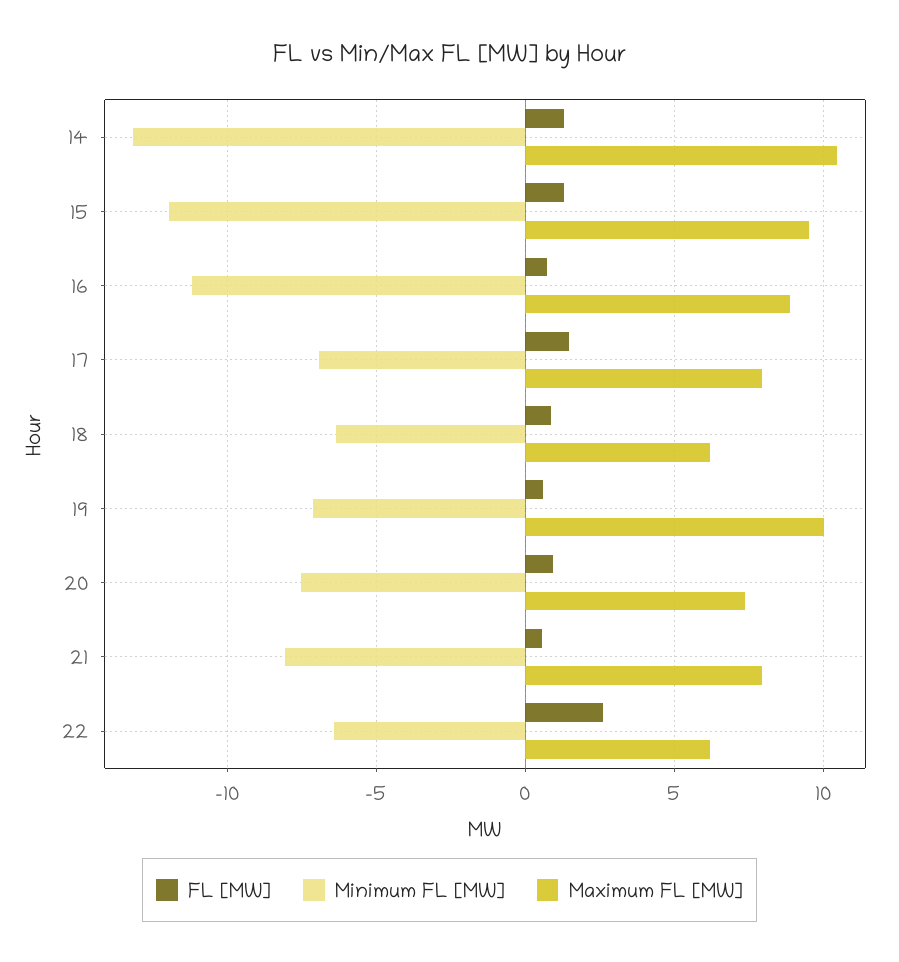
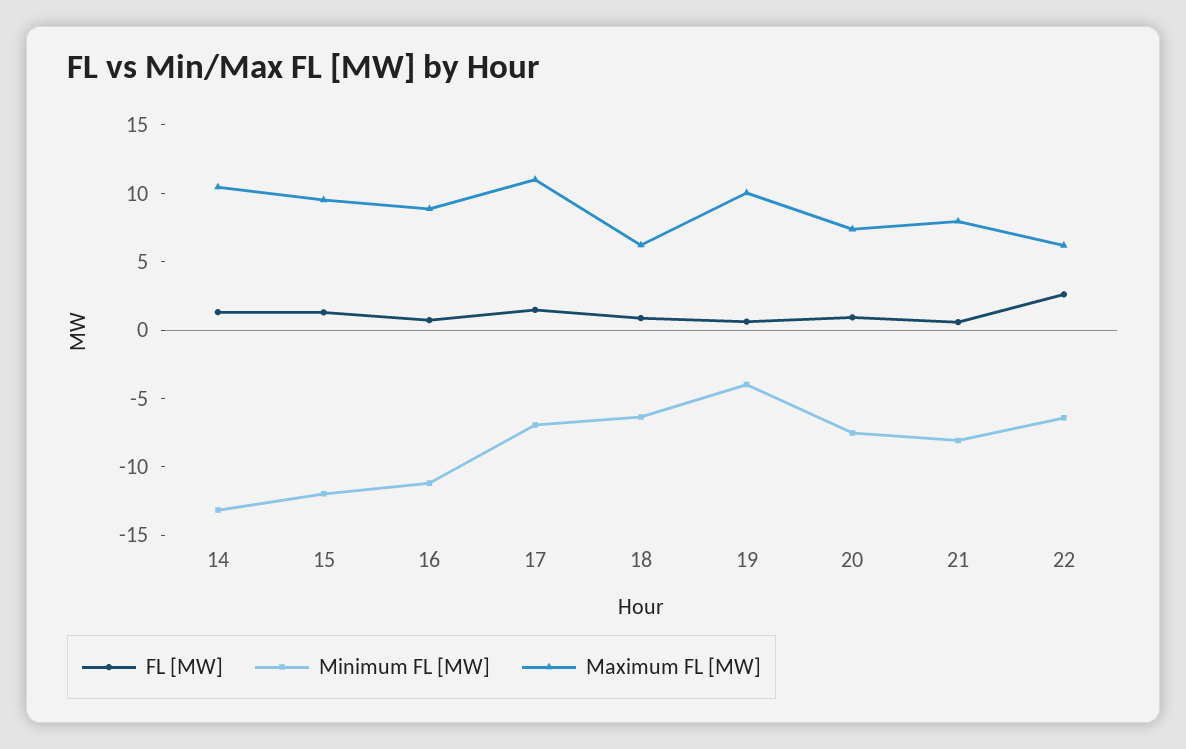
  {
    "FL [MW]": {
      "14": 1.5,
      "15": 1.5,
      "16": 0.5,
      "17": 1.5,
      "18": 1,
      "19": 0.5,
      "20": 1,
      "21": 0.5,
      "22": 2.5
    },
    "Minimum FL [MW]": {
      "14": -13,
      "15": -12,
      "16": -11,
      "17": -7,
      "18": -6.5,
-     "19": -7,
+     "19": -4,
      "20": -7.5,
      "21": -8,
      "22": -6.5
    },
    "Maximum FL [MW]": {
      "14": 10.5,
      "15": 9.5,
      "16": 9,
-     "17": 8,
+     "17": 11,
      "18": 6,
      "19": 10,
      "20": 7.5,
      "21": 8,
      "22": 6
    }
  }

